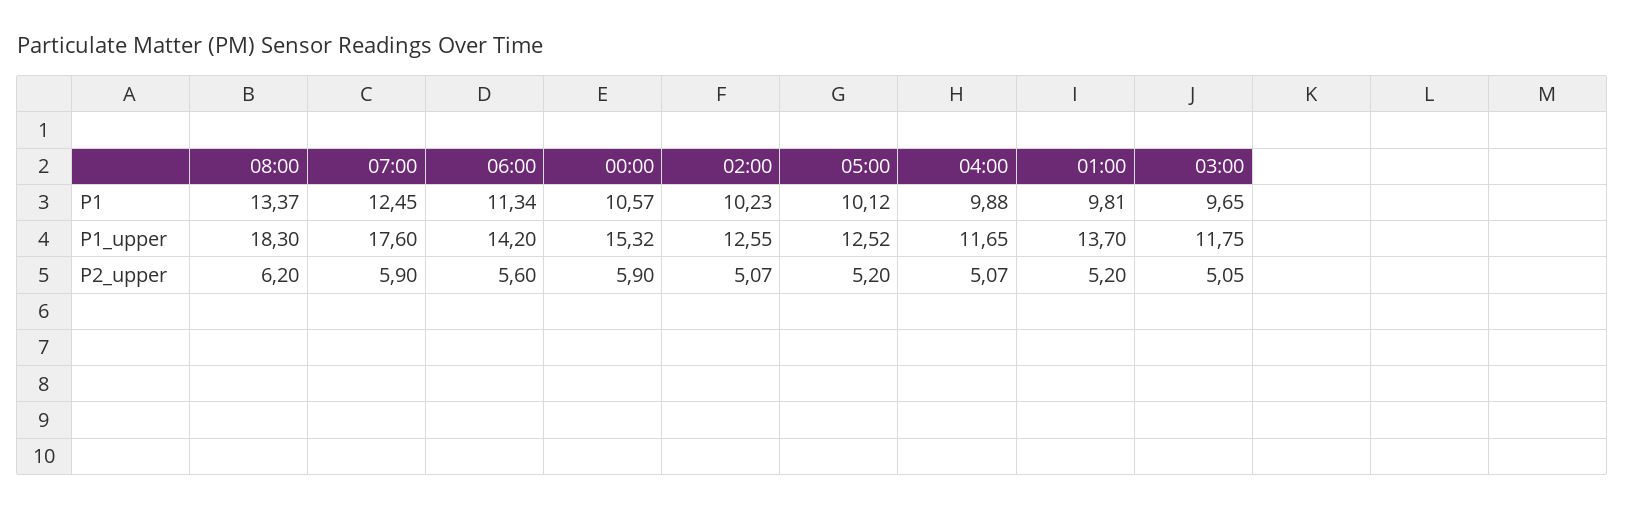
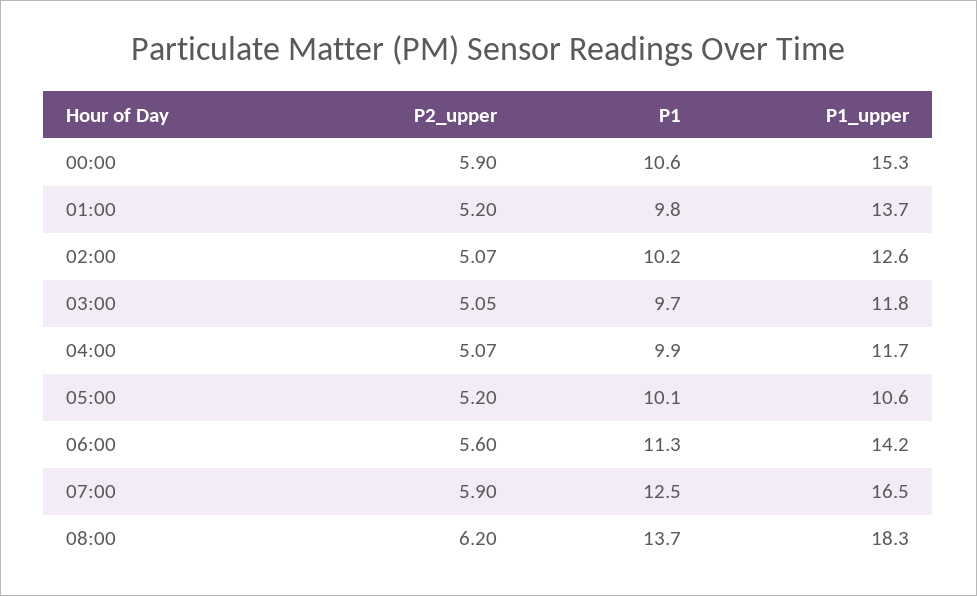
  {
    "08:00": {
-     "P1": 13.37,
+     "P1": 13.7,
      "P1_upper": 18.3,
      "P2_upper": 6.2
    },
    "07:00": {
      "P1": 12.45,
-     "P1_upper": 17.6,
+     "P1_upper": 16.5,
      "P2_upper": 5.9
    },
    "06:00": {
      "P1": 11.34,
      "P1_upper": 14.2,
      "P2_upper": 5.6
    },
    "00:00": {
      "P1": 10.57,
      "P1_upper": 15.32,
      "P2_upper": 5.9
    },
    "02:00": {
      "P1": 10.23,
      "P1_upper": 12.55,
      "P2_upper": 5.07
    },
    "05:00": {
      "P1": 10.12,
-     "P1_upper": 12.52,
+     "P1_upper": 10.6,
      "P2_upper": 5.2
    },
    "04:00": {
      "P1": 9.88,
      "P1_upper": 11.65,
      "P2_upper": 5.07
    },
    "01:00": {
      "P1": 9.81,
      "P1_upper": 13.7,
      "P2_upper": 5.2
    },
    "03:00": {
      "P1": 9.65,
      "P1_upper": 11.75,
      "P2_upper": 5.05
    }
  }

